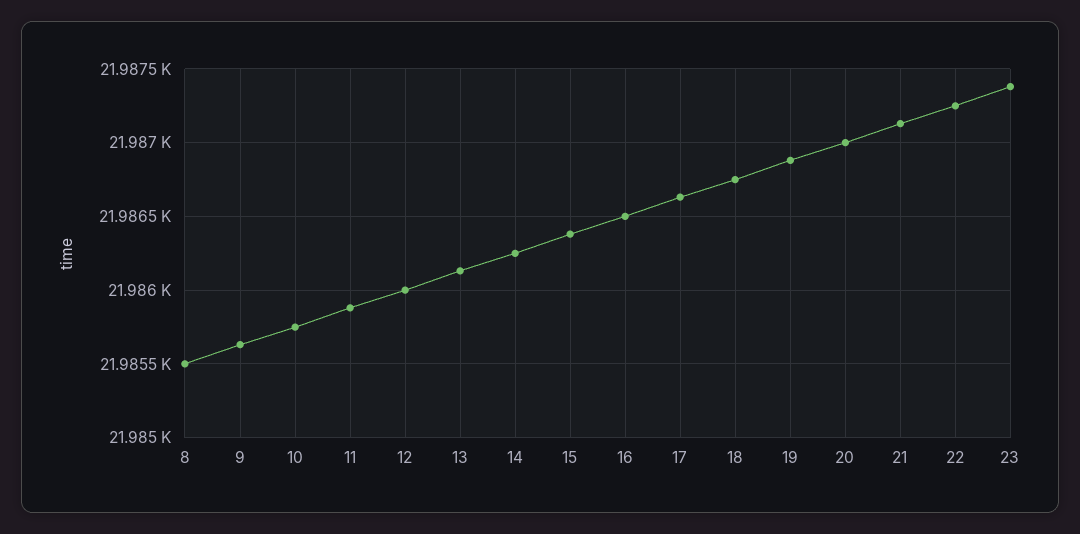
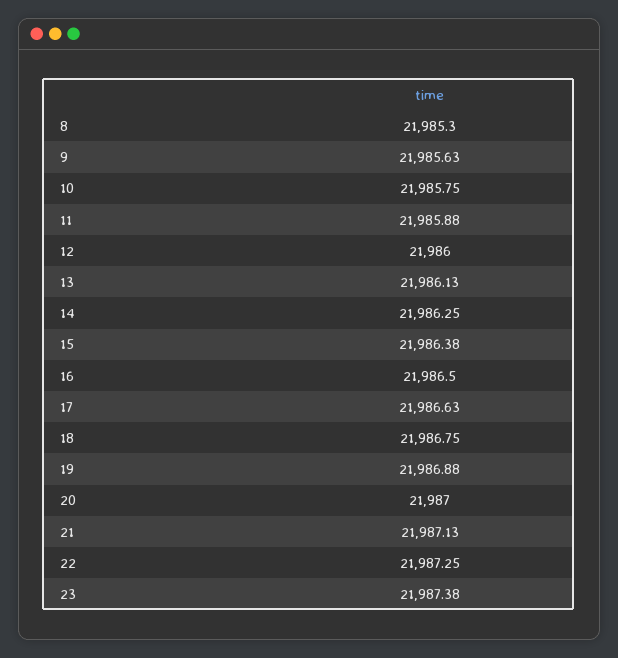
  {
-   "8": 21985.5,
+   "8": 21985.3,
    "9": 21985.63,
    "10": 21985.75,
    "11": 21985.88,
    "12": 21986,
    "13": 21986.13,
    "14": 21986.25,
    "15": 21986.38,
    "16": 21986.5,
    "17": 21986.63,
    "18": 21986.75,
    "19": 21986.88,
    "20": 21987,
    "21": 21987.13,
    "22": 21987.25,
    "23": 21987.38
  }

